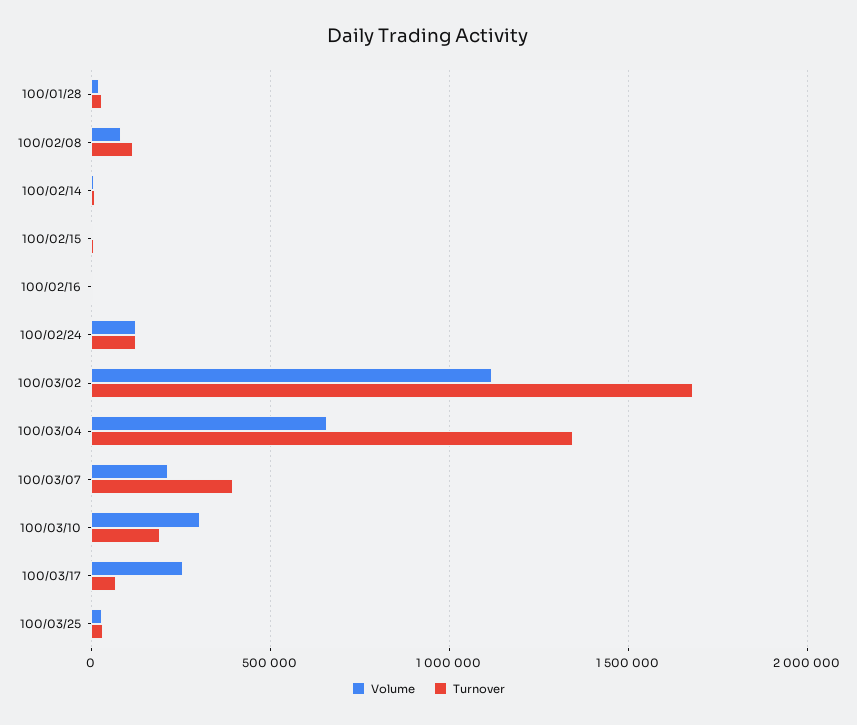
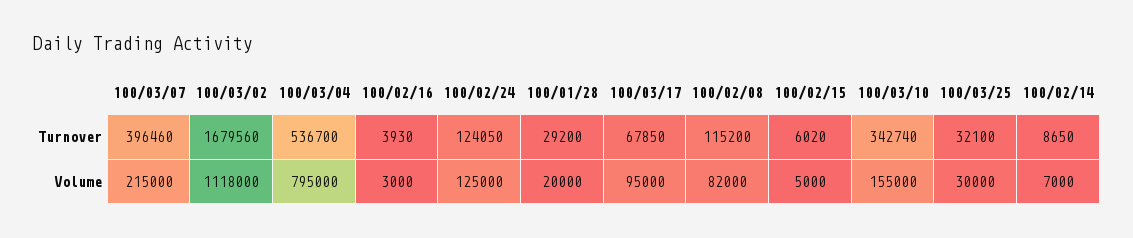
  {
    "Volume": {
      "100/01/28": 20000,
      "100/02/08": 82000,
      "100/02/14": 7000,
      "100/02/15": 5000,
      "100/02/16": 3000,
      "100/02/24": 125000,
      "100/03/02": 1118000,
-     "100/03/04": 650000,
+     "100/03/04": 795000,
      "100/03/07": 215000,
-     "100/03/10": 300000,
+     "100/03/10": 155000,
-     "100/03/17": 250000,
+     "100/03/17": 95000,
      "100/03/25": 30000
    },
    "Turnover": {
      "100/01/28": 29200,
      "100/02/08": 115200,
      "100/02/14": 8650,
      "100/02/15": 6020,
      "100/02/16": 3930,
      "100/02/24": 124050,
      "100/03/02": 1679560,
-     "100/03/04": 1350000,
+     "100/03/04": 536700,
      "100/03/07": 396460,
-     "100/03/10": 200000,
+     "100/03/10": 342740,
      "100/03/17": 67850,
      "100/03/25": 32100
    }
  }

